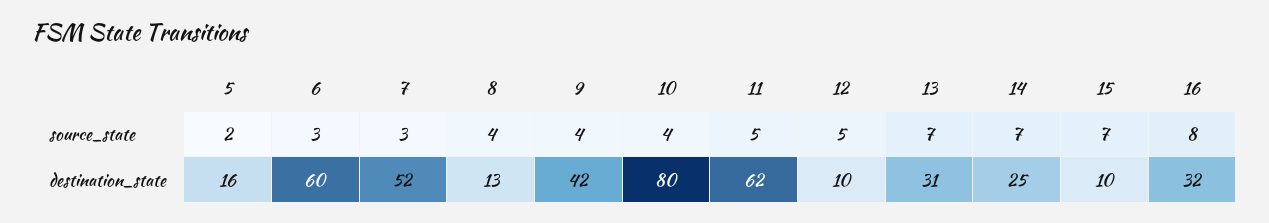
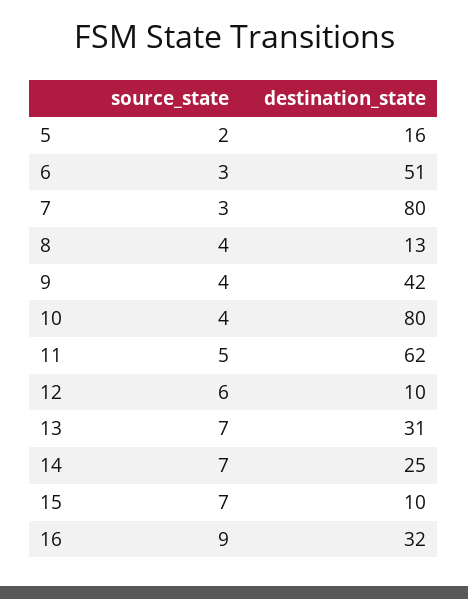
  {
    "5": {
      "source_state": 2,
      "destination_state": 16
    },
    "6": {
      "source_state": 3,
-     "destination_state": 60
+     "destination_state": 51
    },
    "7": {
      "source_state": 3,
-     "destination_state": 52
+     "destination_state": 80
    },
    "8": {
      "source_state": 4,
      "destination_state": 13
    },
    "9": {
      "source_state": 4,
      "destination_state": 42
    },
    "10": {
      "source_state": 4,
      "destination_state": 80
    },
    "11": {
      "source_state": 5,
      "destination_state": 62
    },
    "12": {
-     "source_state": 5,
+     "source_state": 6,
      "destination_state": 10
    },
    "13": {
      "source_state": 7,
      "destination_state": 31
    },
    "14": {
      "source_state": 7,
      "destination_state": 25
    },
    "15": {
      "source_state": 7,
      "destination_state": 10
    },
    "16": {
-     "source_state": 8,
+     "source_state": 9,
      "destination_state": 32
    }
  }

